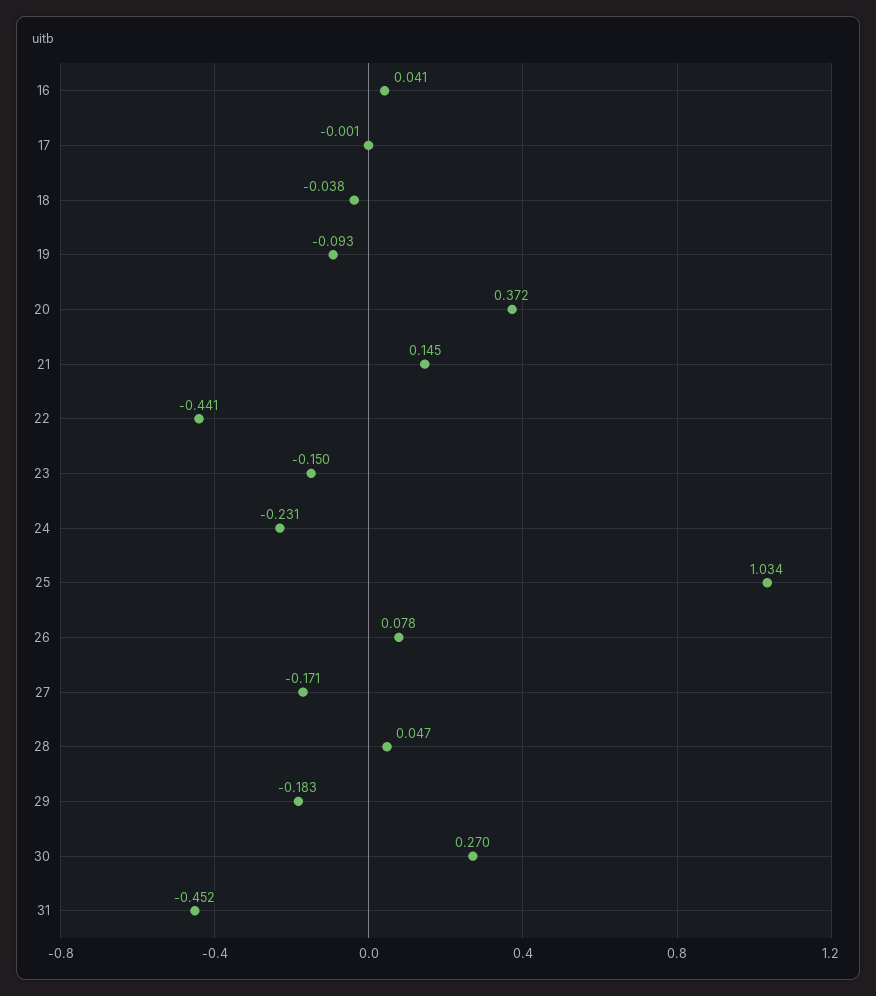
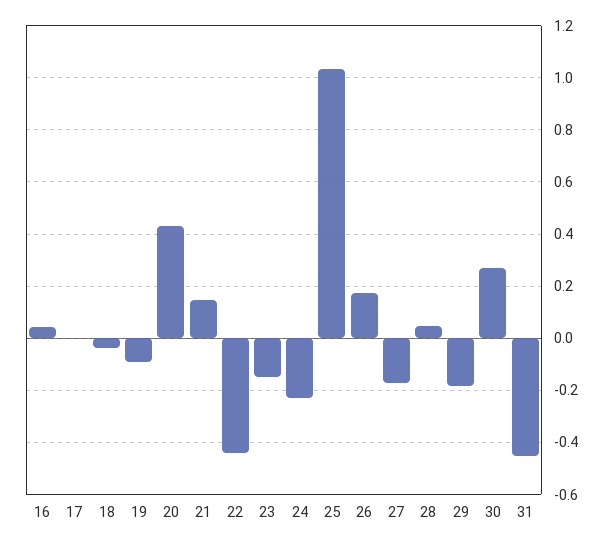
  {
    "16": 0.041,
    "17": -0.001,
    "18": -0.038,
    "19": -0.093,
-   "20": 0.372,
+   "20": 0.425,
    "21": 0.145,
    "22": -0.441,
    "23": -0.15,
    "24": -0.231,
    "25": 1.034,
-   "26": 0.078,
+   "26": 0.175,
    "27": -0.171,
    "28": 0.047,
    "29": -0.183,
    "30": 0.27,
    "31": -0.452
  }

